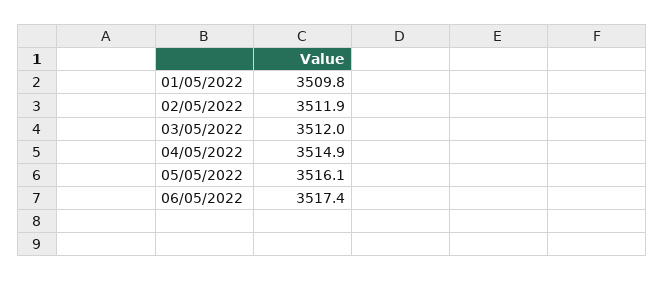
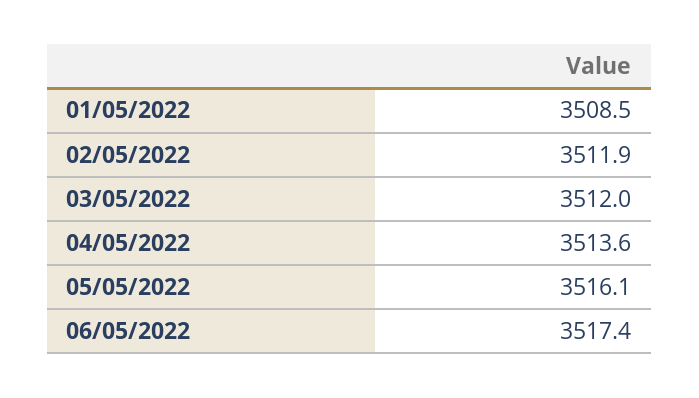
  {
-   "01/05/2022": 3509.8,
+   "01/05/2022": 3508.5,
    "02/05/2022": 3511.9,
    "03/05/2022": 3512,
-   "04/05/2022": 3514.9,
+   "04/05/2022": 3513.6,
    "05/05/2022": 3516.1,
    "06/05/2022": 3517.4
  }

